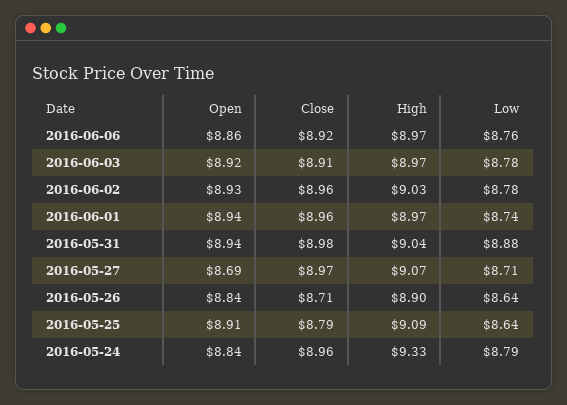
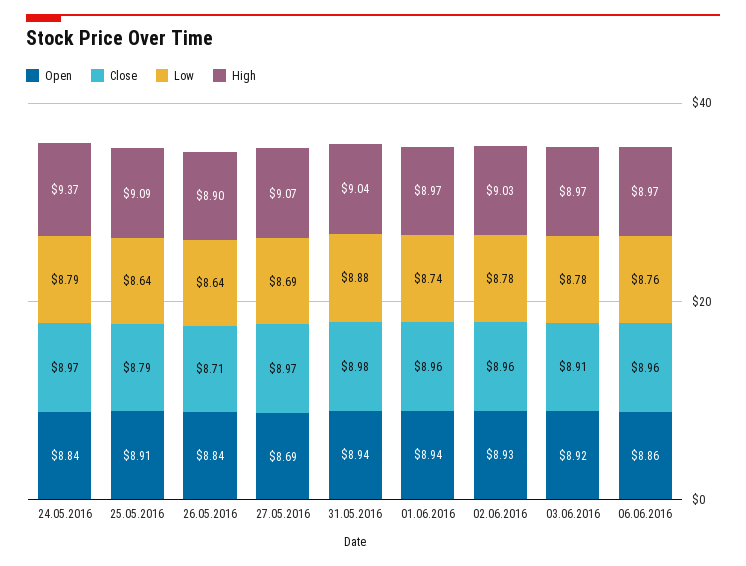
  {
    "Open": {
      "2016-06-06": 8.86,
      "2016-06-03": 8.92,
      "2016-06-02": 8.93,
      "2016-06-01": 8.94,
      "2016-05-31": 8.94,
      "2016-05-27": 8.69,
      "2016-05-26": 8.84,
      "2016-05-25": 8.91,
      "2016-05-24": 8.84
    },
    "Close": {
-     "2016-06-06": 8.92,
+     "2016-06-06": 8.96,
      "2016-06-03": 8.91,
      "2016-06-02": 8.96,
      "2016-06-01": 8.96,
      "2016-05-31": 8.98,
      "2016-05-27": 8.97,
      "2016-05-26": 8.71,
      "2016-05-25": 8.79,
-     "2016-05-24": 8.96
+     "2016-05-24": 8.97
    },
    "High": {
      "2016-06-06": 8.97,
      "2016-06-03": 8.97,
      "2016-06-02": 9.03,
      "2016-06-01": 8.97,
      "2016-05-31": 9.04,
      "2016-05-27": 9.07,
      "2016-05-26": 8.9,
      "2016-05-25": 9.09,
-     "2016-05-24": 9.33
+     "2016-05-24": 9.37
    },
    "Low": {
      "2016-06-06": 8.76,
      "2016-06-03": 8.78,
      "2016-06-02": 8.78,
      "2016-06-01": 8.74,
      "2016-05-31": 8.88,
-     "2016-05-27": 8.71,
+     "2016-05-27": 8.69,
      "2016-05-26": 8.64,
      "2016-05-25": 8.64,
      "2016-05-24": 8.79
    }
  }

